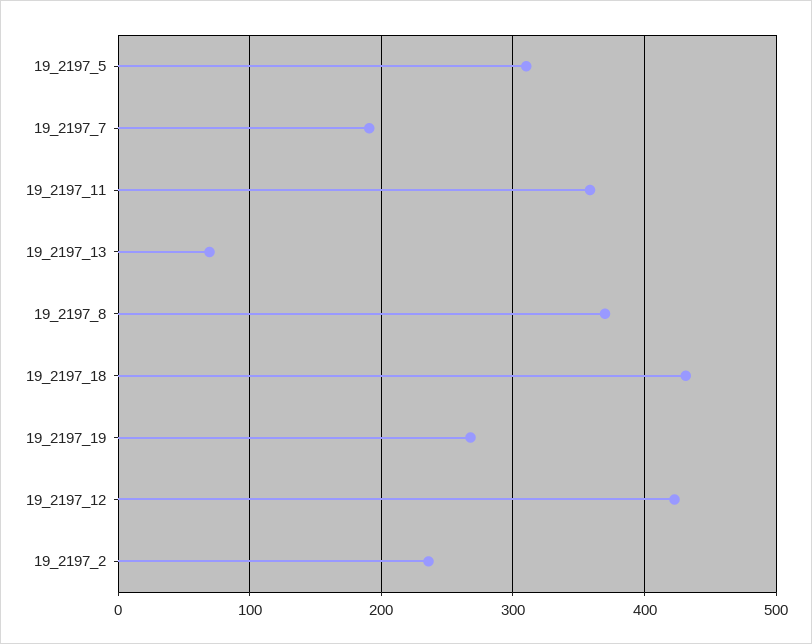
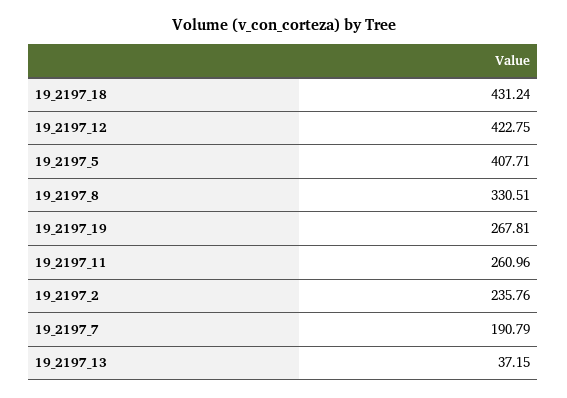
  {
-   "19_2197_5": 310,
+   "19_2197_5": 407.71,
    "19_2197_7": 190.79,
-   "19_2197_11": 360,
+   "19_2197_11": 260.96,
-   "19_2197_13": 70,
+   "19_2197_13": 37.15,
-   "19_2197_8": 370,
+   "19_2197_8": 330.51,
    "19_2197_18": 431.24,
    "19_2197_19": 267.81,
    "19_2197_12": 422.75,
    "19_2197_2": 235.76
  }

